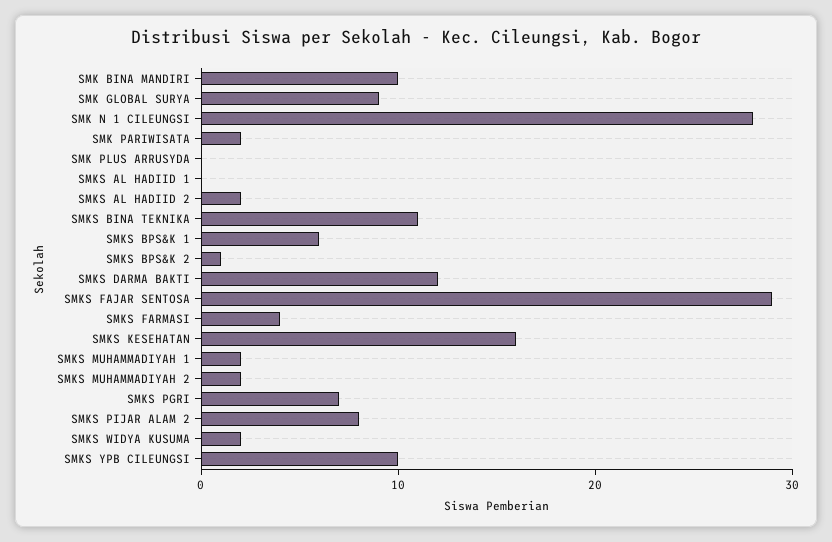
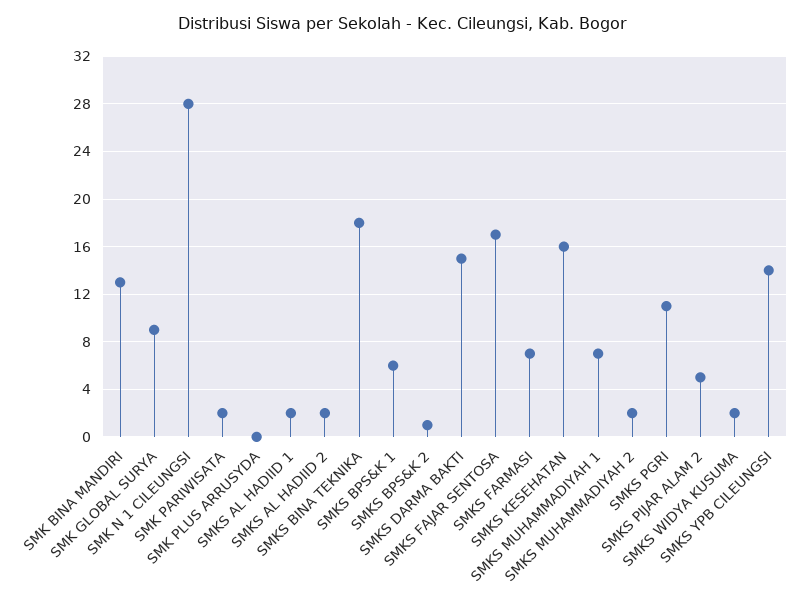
  {
-   "SMK BINA MANDIRI": 10,
+   "SMK BINA MANDIRI": 13,
    "SMK GLOBAL SURYA": 9,
    "SMK N 1 CILEUNGSI": 28,
    "SMK PARIWISATA": 2,
    "SMK PLUS ARRUSYDA": 0,
-   "SMKS AL HADIID 1": 0,
+   "SMKS AL HADIID 1": 2,
    "SMKS AL HADIID 2": 2,
-   "SMKS BINA TEKNIKA": 11,
+   "SMKS BINA TEKNIKA": 18,
    "SMKS BPS&K 1": 6,
    "SMKS BPS&K 2": 1,
-   "SMKS DARMA BAKTI": 12,
+   "SMKS DARMA BAKTI": 15,
-   "SMKS FAJAR SENTOSA": 29,
+   "SMKS FAJAR SENTOSA": 17,
-   "SMKS FARMASI": 4,
+   "SMKS FARMASI": 7,
    "SMKS KESEHATAN": 16,
-   "SMKS MUHAMMADIYAH 1": 2,
+   "SMKS MUHAMMADIYAH 1": 7,
    "SMKS MUHAMMADIYAH 2": 2,
-   "SMKS PGRI": 7,
+   "SMKS PGRI": 11,
-   "SMKS PIJAR ALAM 2": 8,
+   "SMKS PIJAR ALAM 2": 5,
    "SMKS WIDYA KUSUMA": 2,
-   "SMKS YPB CILEUNGSI": 10
+   "SMKS YPB CILEUNGSI": 14
  }

